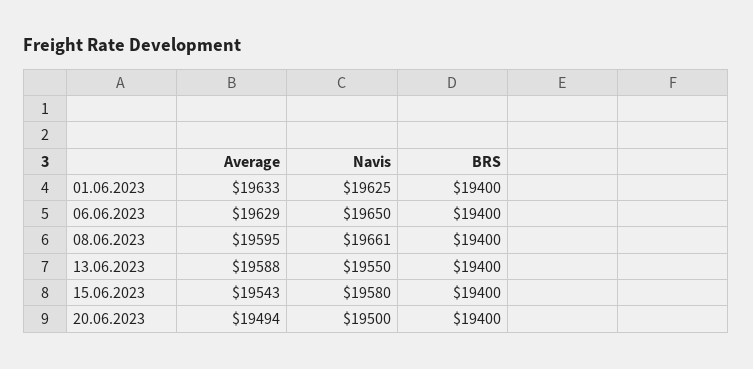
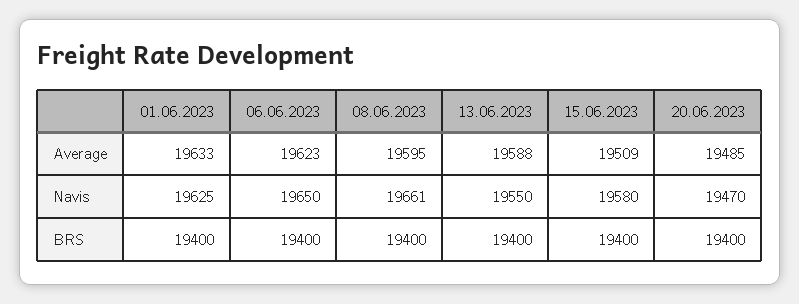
  {
    "Average": {
      "01.06.2023": 19633,
-     "06.06.2023": 19629,
+     "06.06.2023": 19623,
      "08.06.2023": 19595,
      "13.06.2023": 19588,
-     "15.06.2023": 19543,
+     "15.06.2023": 19509,
-     "20.06.2023": 19494
+     "20.06.2023": 19485
    },
    "Navis": {
      "01.06.2023": 19625,
      "06.06.2023": 19650,
      "08.06.2023": 19661,
      "13.06.2023": 19550,
      "15.06.2023": 19580,
-     "20.06.2023": 19500
+     "20.06.2023": 19470
    },
    "BRS": {
      "01.06.2023": 19400,
      "06.06.2023": 19400,
      "08.06.2023": 19400,
      "13.06.2023": 19400,
      "15.06.2023": 19400,
      "20.06.2023": 19400
    }
  }

